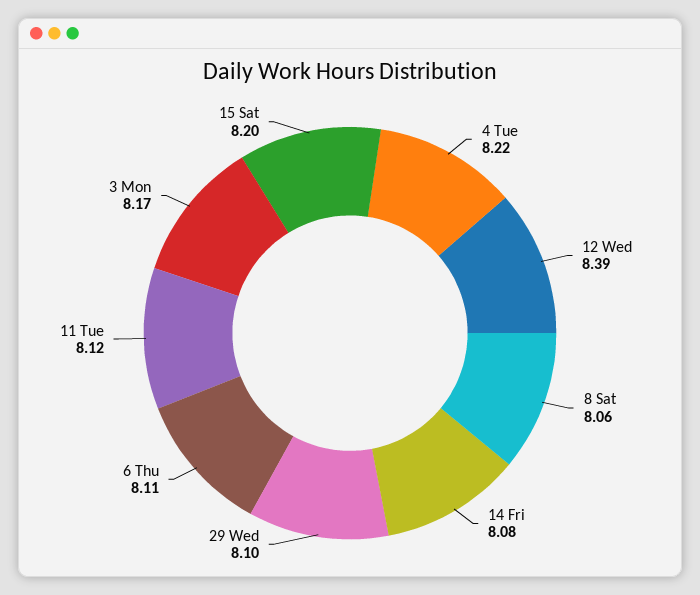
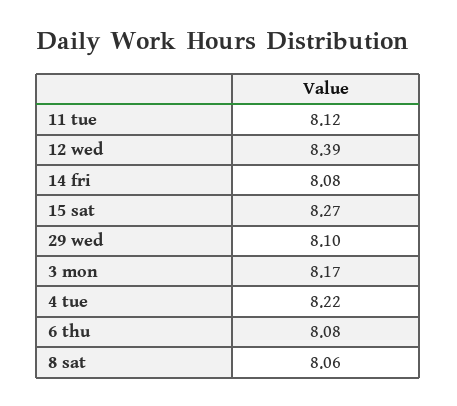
  {
    "4 Tue": 8.22,
    "12 Wed": 8.39,
    "8 Sat": 8.06,
    "14 Fri": 8.08,
    "29 Wed": 8.1,
-   "6 Thu": 8.11,
+   "6 Thu": 8.08,
    "11 Tue": 8.12,
    "3 Mon": 8.17,
-   "15 Sat": 8.2
+   "15 Sat": 8.27
  }

